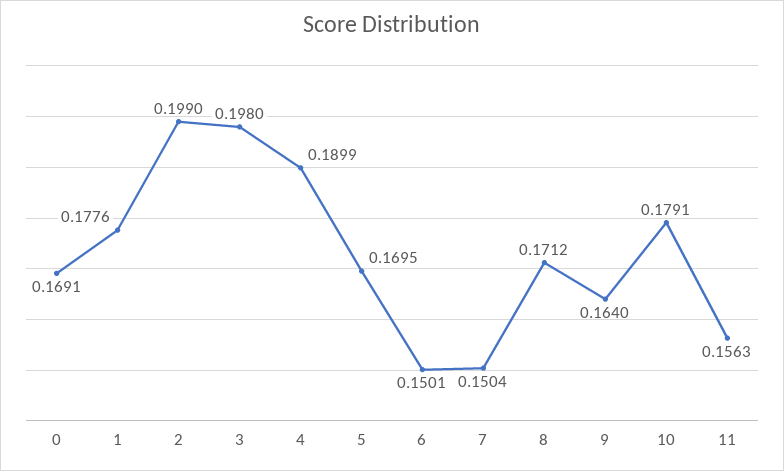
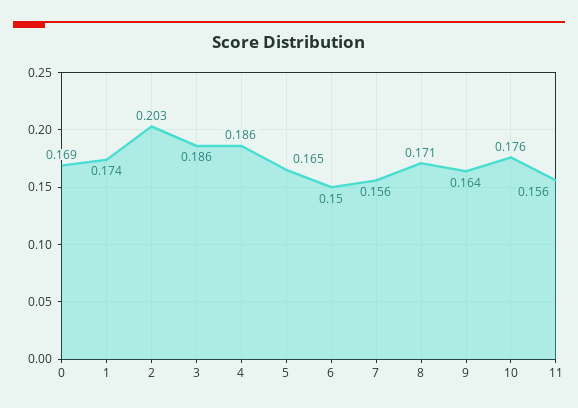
  {
    "0": 0.1691,
-   "1": 0.1776,
+   "1": 0.174,
-   "2": 0.199,
+   "2": 0.203,
-   "3": 0.198,
+   "3": 0.186,
-   "4": 0.1899,
+   "4": 0.186,
-   "5": 0.1695,
+   "5": 0.165,
    "6": 0.1501,
-   "7": 0.1504,
+   "7": 0.156,
    "8": 0.1712,
    "9": 0.164,
-   "10": 0.1791,
+   "10": 0.176,
    "11": 0.1563
  }

